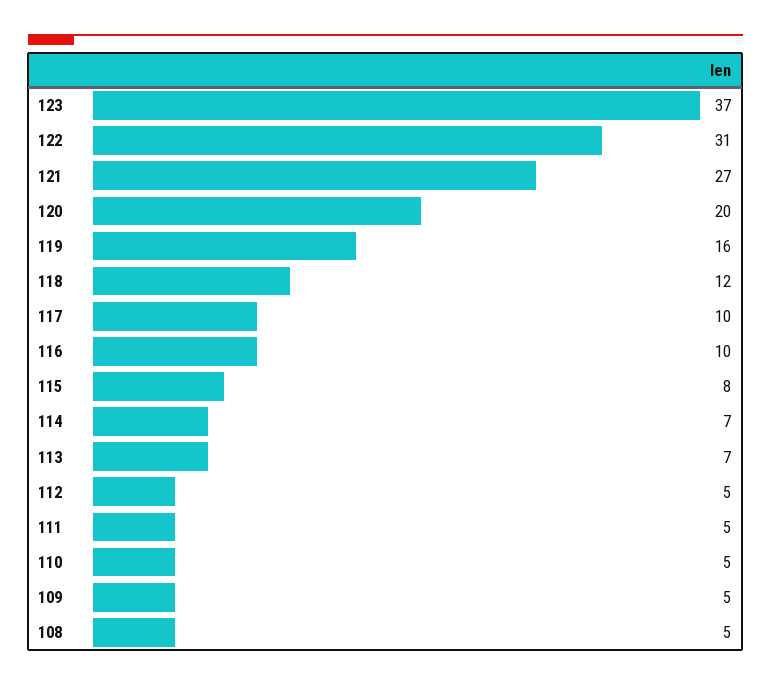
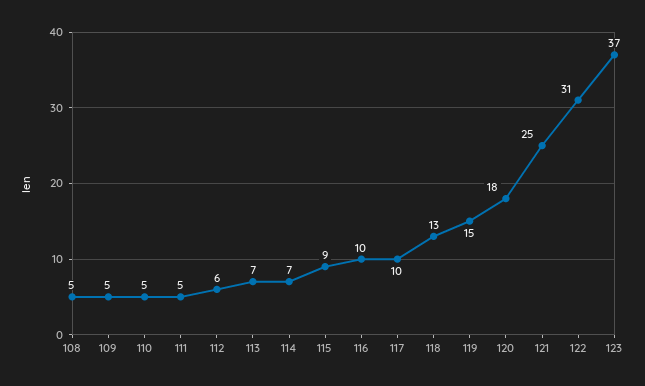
  {
    "123": 37,
    "122": 31,
-   "121": 27,
+   "121": 25,
-   "120": 20,
+   "120": 18,
-   "119": 16,
+   "119": 15,
-   "118": 12,
+   "118": 13,
    "117": 10,
    "116": 10,
-   "115": 8,
+   "115": 9,
    "114": 7,
    "113": 7,
-   "112": 5,
+   "112": 6,
    "111": 5,
    "110": 5,
    "109": 5,
    "108": 5
  }

